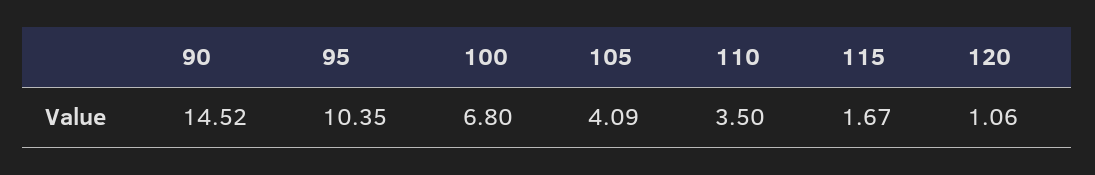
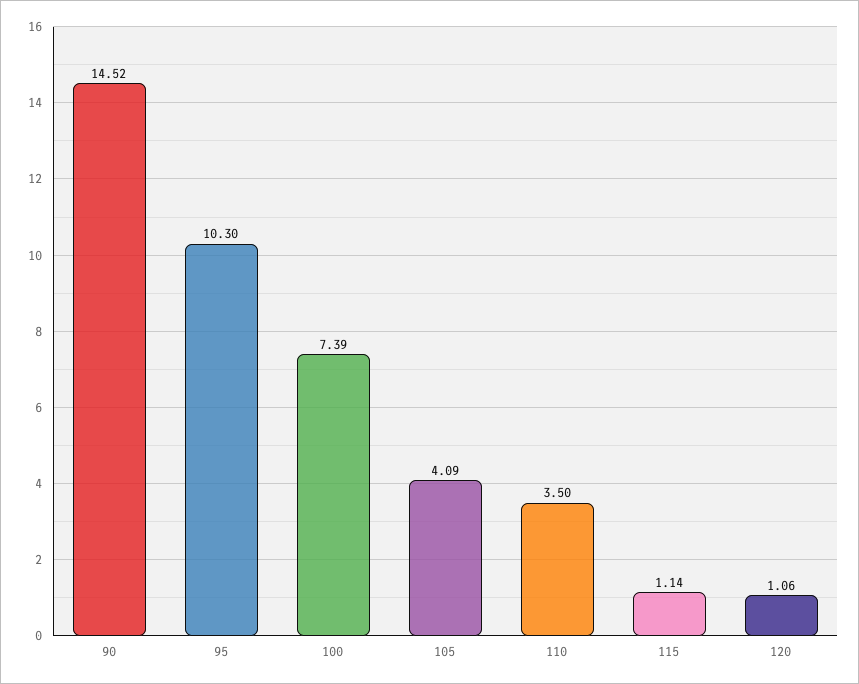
  {
    "90": 14.52,
-   "95": 10.35,
+   "95": 10.3,
-   "100": 6.8,
+   "100": 7.39,
    "105": 4.09,
    "110": 3.5,
-   "115": 1.67,
+   "115": 1.14,
    "120": 1.06
  }

